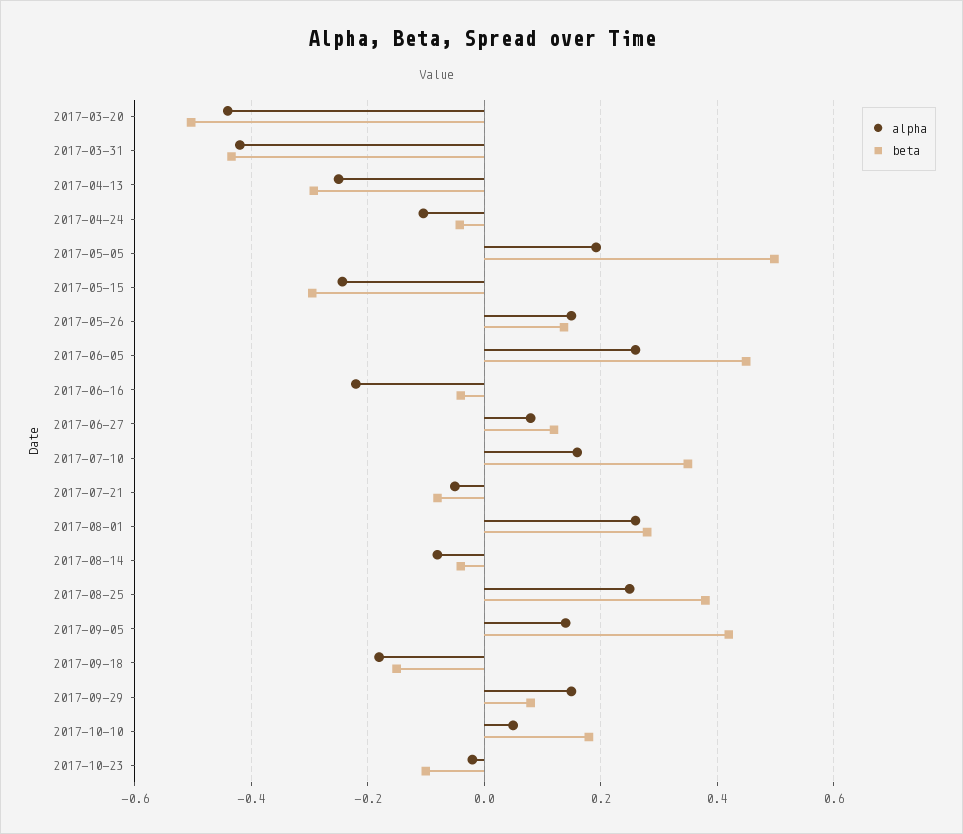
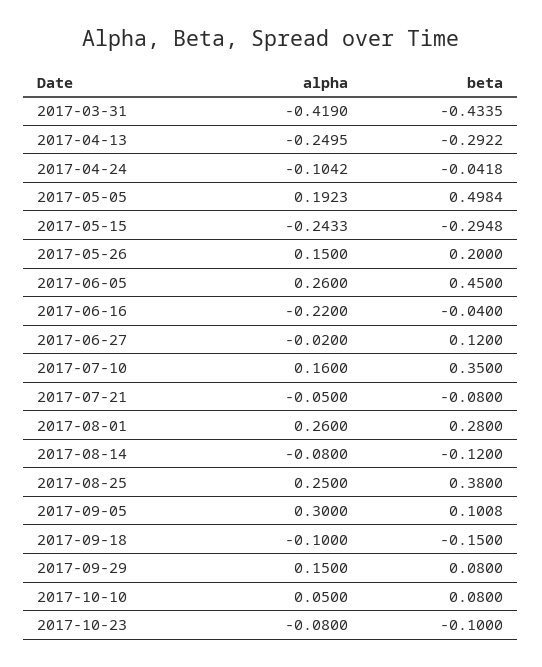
  {
    "alpha": {
-     "2017-03-20": -0.44,
      "2017-03-31": -0.419,
      "2017-04-13": -0.2495,
      "2017-04-24": -0.1042,
      "2017-05-05": 0.1923,
      "2017-05-15": -0.2433,
      "2017-05-26": 0.15,
      "2017-06-05": 0.26,
      "2017-06-16": -0.22,
-     "2017-06-27": 0.08,
+     "2017-06-27": -0.02,
      "2017-07-10": 0.16,
      "2017-07-21": -0.05,
      "2017-08-01": 0.26,
      "2017-08-14": -0.08,
      "2017-08-25": 0.25,
-     "2017-09-05": 0.14,
+     "2017-09-05": 0.3,
-     "2017-09-18": -0.18,
+     "2017-09-18": -0.1,
      "2017-09-29": 0.15,
      "2017-10-10": 0.05,
-     "2017-10-23": -0.02
+     "2017-10-23": -0.08
    },
    "beta": {
-     "2017-03-20": -0.5,
      "2017-03-31": -0.4335,
      "2017-04-13": -0.2922,
      "2017-04-24": -0.0418,
      "2017-05-05": 0.4984,
      "2017-05-15": -0.2948,
-     "2017-05-26": 0.14,
+     "2017-05-26": 0.2,
      "2017-06-05": 0.45,
      "2017-06-16": -0.04,
      "2017-06-27": 0.12,
      "2017-07-10": 0.35,
      "2017-07-21": -0.08,
      "2017-08-01": 0.28,
-     "2017-08-14": -0.04,
+     "2017-08-14": -0.12,
      "2017-08-25": 0.38,
-     "2017-09-05": 0.42,
+     "2017-09-05": 0.1008,
      "2017-09-18": -0.15,
      "2017-09-29": 0.08,
-     "2017-10-10": 0.18,
+     "2017-10-10": 0.08,
      "2017-10-23": -0.1
    }
  }

